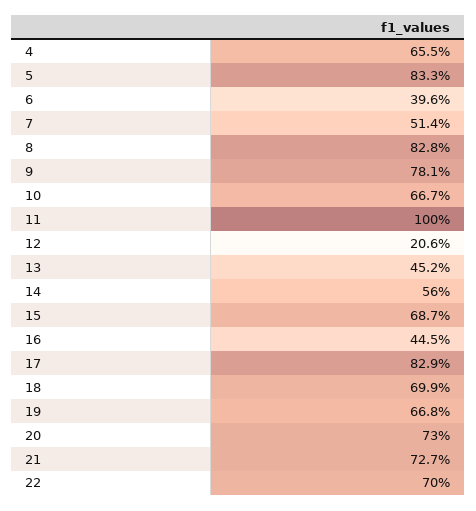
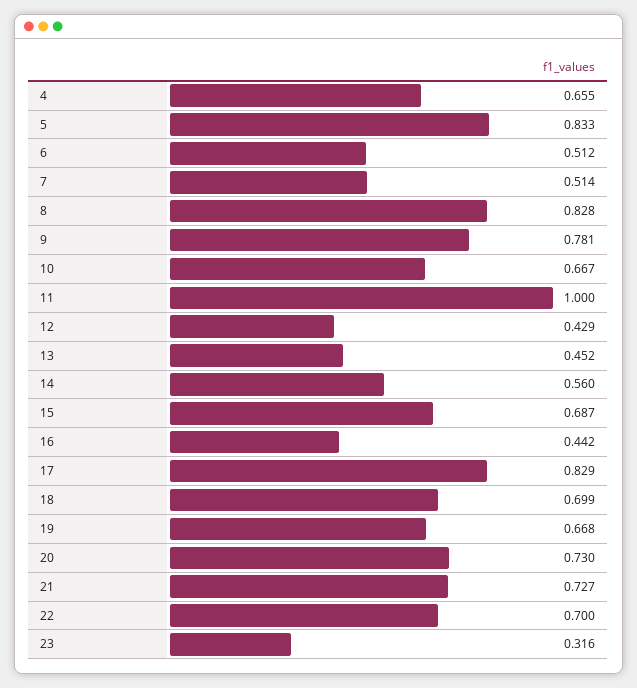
  {
    "4": 0.655,
    "5": 0.833,
-   "6": 0.396,
+   "6": 0.512,
    "7": 0.514,
    "8": 0.828,
    "9": 0.781,
    "10": 0.667,
    "11": 1,
-   "12": 0.206,
+   "12": 0.429,
    "13": 0.452,
    "14": 0.56,
    "15": 0.687,
-   "16": 0.445,
+   "16": 0.442,
    "17": 0.829,
    "18": 0.699,
    "19": 0.668,
    "20": 0.73,
    "21": 0.727,
-   "22": 0.7
+   "22": 0.7,
+   "23": 0.316
  }

